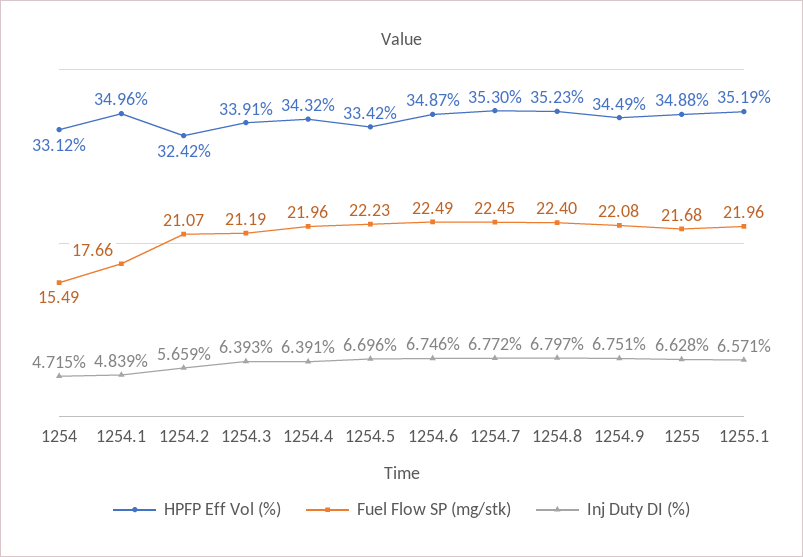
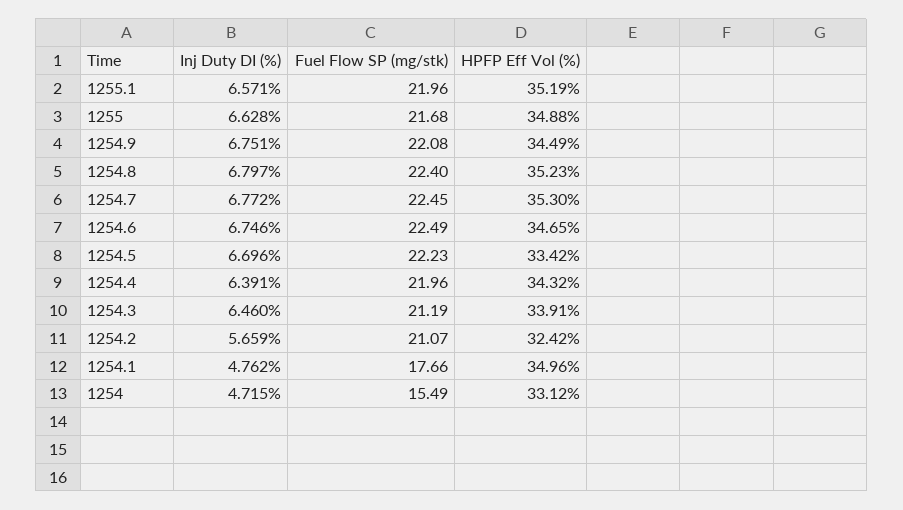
  {
    "HPFP Eff Vol (%)": {
      "1254": 33.12,
      "1254.1": 34.96,
      "1254.2": 32.42,
      "1254.3": 33.91,
      "1254.4": 34.32,
      "1254.5": 33.42,
-     "1254.6": 34.87,
+     "1254.6": 34.65,
      "1254.7": 35.3,
      "1254.8": 35.23,
      "1254.9": 34.49,
      "1255": 34.88,
      "1255.1": 35.19
    },
    "Fuel Flow SP (mg/stk)": {
      "1254": 15.49,
      "1254.1": 17.66,
      "1254.2": 21.07,
      "1254.3": 21.19,
      "1254.4": 21.96,
      "1254.5": 22.23,
      "1254.6": 22.49,
      "1254.7": 22.45,
      "1254.8": 22.4,
      "1254.9": 22.08,
      "1255": 21.68,
      "1255.1": 21.96
    },
    "Inj Duty DI (%)": {
      "1254": 4.715,
-     "1254.1": 4.839,
+     "1254.1": 4.762,
      "1254.2": 5.659,
-     "1254.3": 6.393,
+     "1254.3": 6.46,
      "1254.4": 6.391,
      "1254.5": 6.696,
      "1254.6": 6.746,
      "1254.7": 6.772,
      "1254.8": 6.797,
      "1254.9": 6.751,
      "1255": 6.628,
      "1255.1": 6.571
    }
  }

